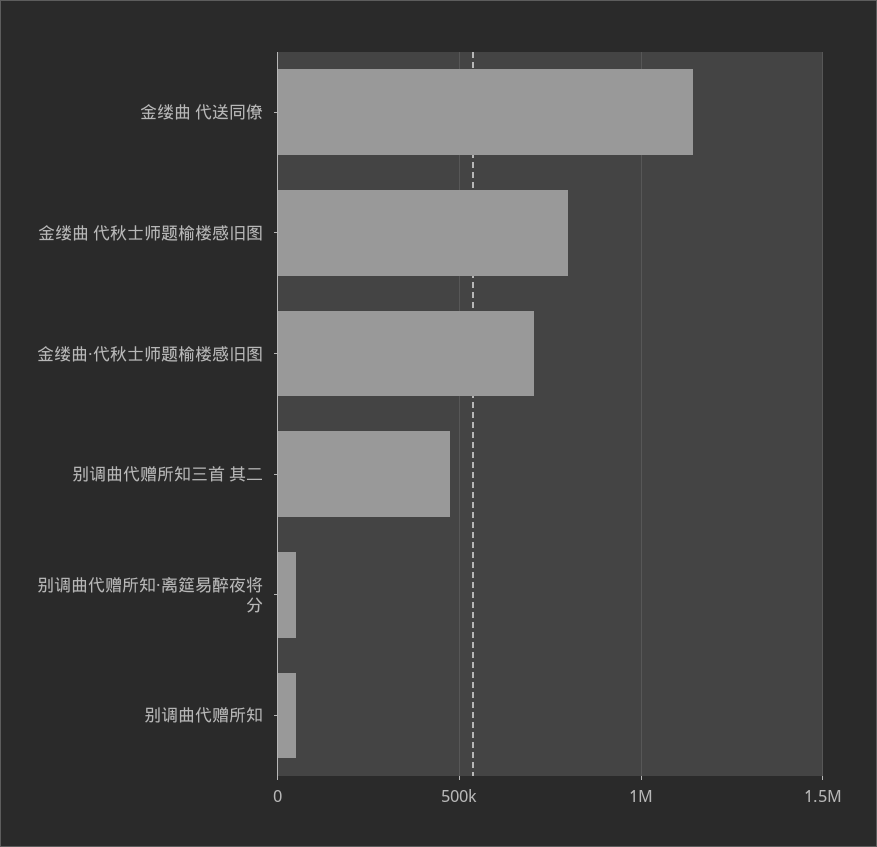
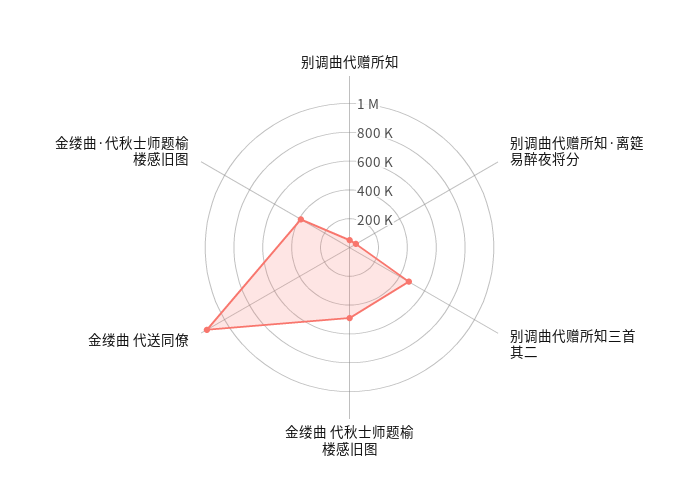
  {
    "金缕曲 代送同僚": 1150000,
-   "金缕曲 代秋士师题榆楼感旧图": 800000,
+   "金缕曲 代秋士师题榆楼感旧图": 500000,
-   "金缕曲·代秋士师题榆楼感旧图": 700000,
+   "金缕曲·代秋士师题榆楼感旧图": 400000,
    "别调曲代赠所知三首 其二": 450000,
    "别调曲代赠所知·离筵易醉夜将分": 50000,
    "别调曲代赠所知": 50000
  }

